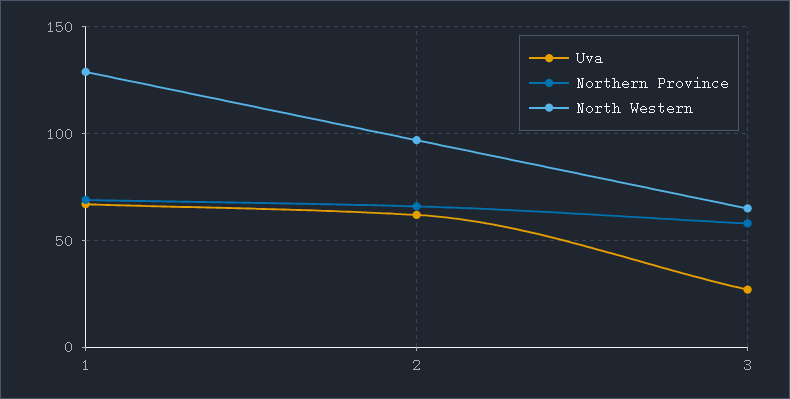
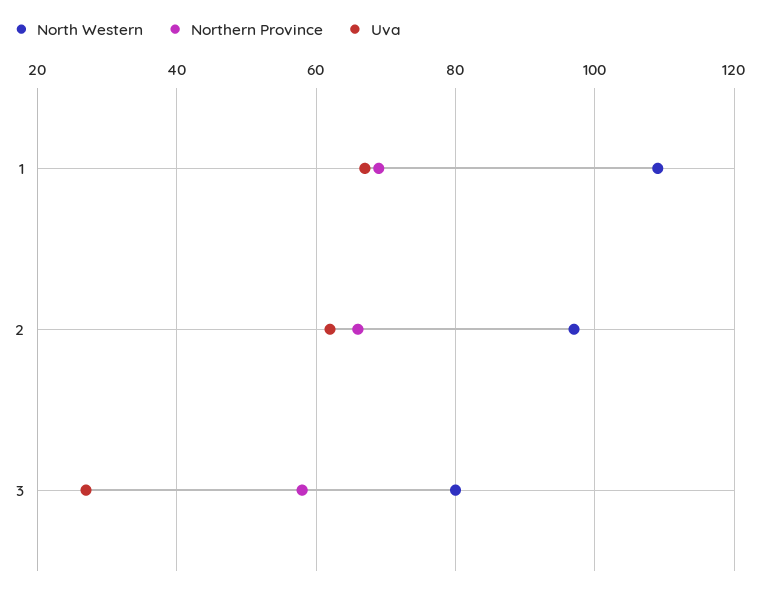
  {
    "Uva": {
      "1": 65,
      "2": 60,
      "3": 25
    },
    "Northern Province": {
      "1": 70,
      "2": 65,
      "3": 60
    },
    "North Western": {
-     "1": 130,
+     "1": 110,
      "2": 95,
-     "3": 65
+     "3": 80
    }
  }

